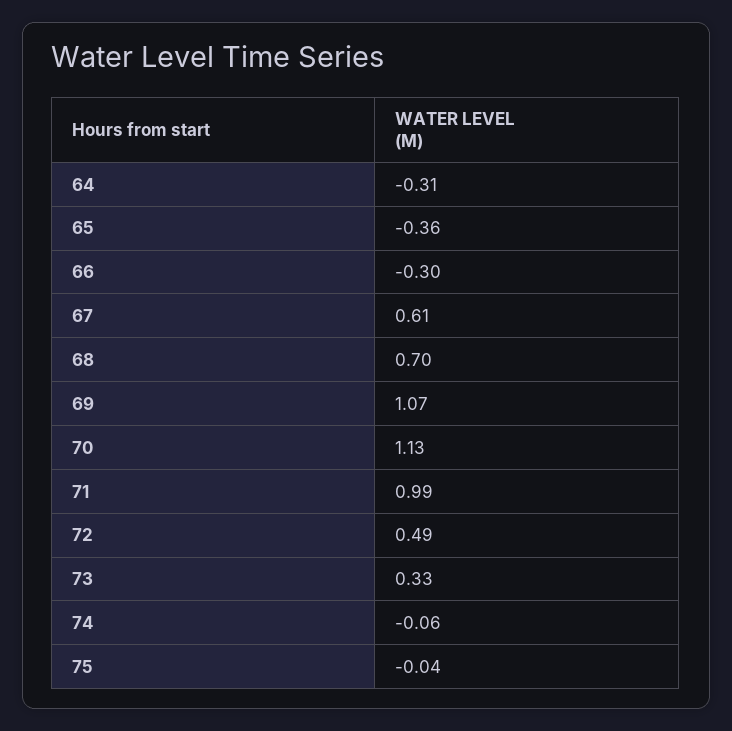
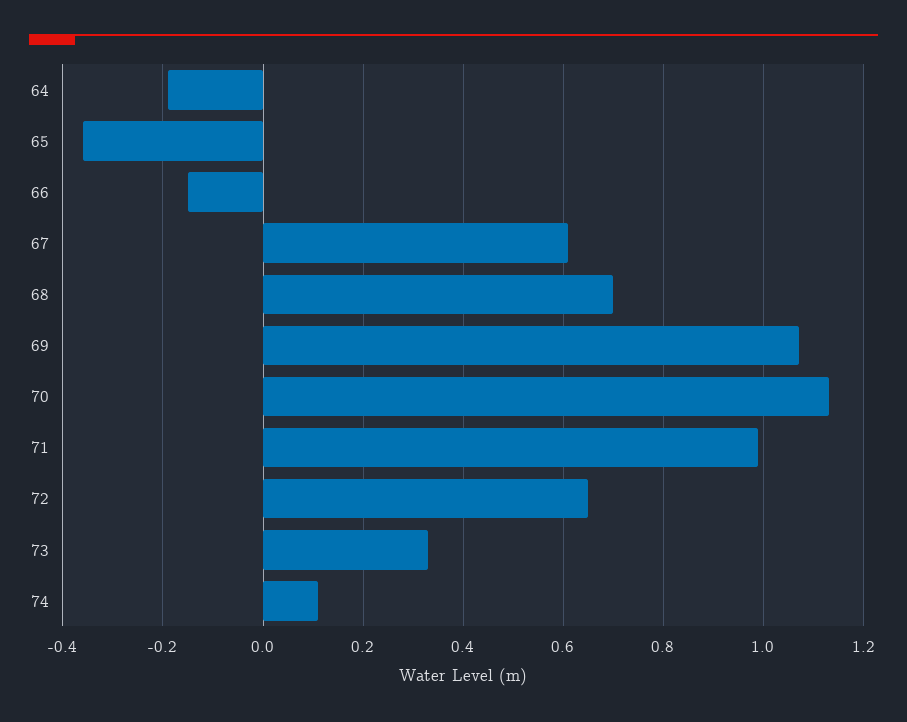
  {
-   "64": -0.31,
+   "64": -0.2,
    "65": -0.36,
-   "66": -0.3,
+   "66": -0.15,
    "67": 0.61,
    "68": 0.7,
    "69": 1.07,
    "70": 1.13,
    "71": 0.99,
-   "72": 0.49,
+   "72": 0.65,
    "73": 0.33,
-   "74": -0.06,
+   "74": 0.1
-   "75": -0.04
  }

